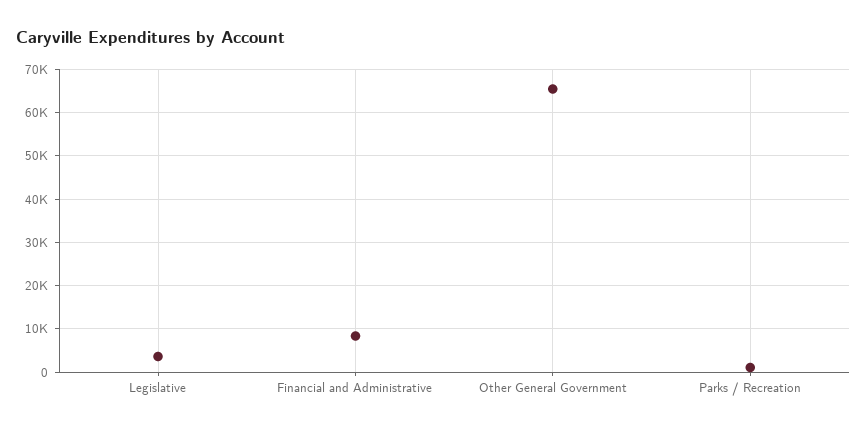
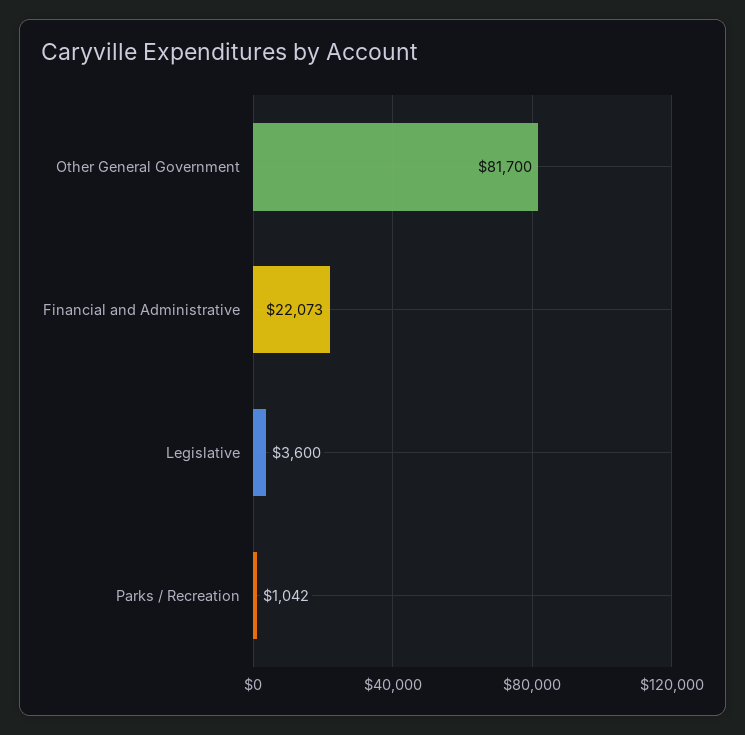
  {
    "Legislative": 3600,
-   "Financial and Administrative": 8000,
+   "Financial and Administrative": 22073,
-   "Other General Government": 66000,
+   "Other General Government": 81700,
    "Parks / Recreation": 1042
  }

